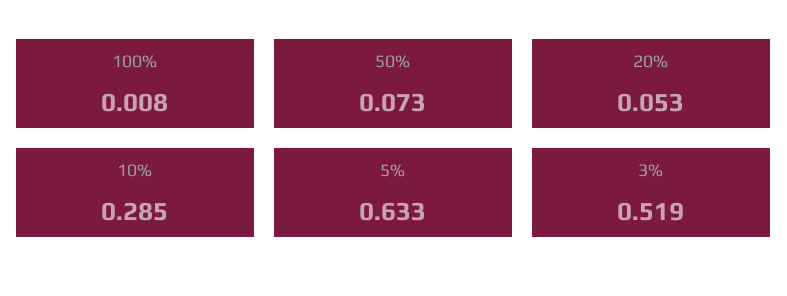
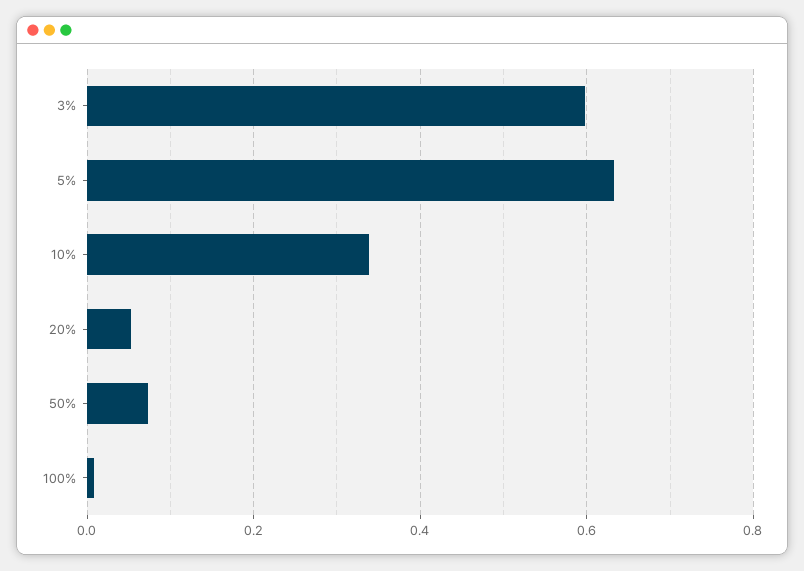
  {
    "100%": 0.008,
    "50%": 0.073,
    "20%": 0.053,
-   "10%": 0.285,
+   "10%": 0.34,
    "5%": 0.633,
-   "3%": 0.519
+   "3%": 0.6
  }

